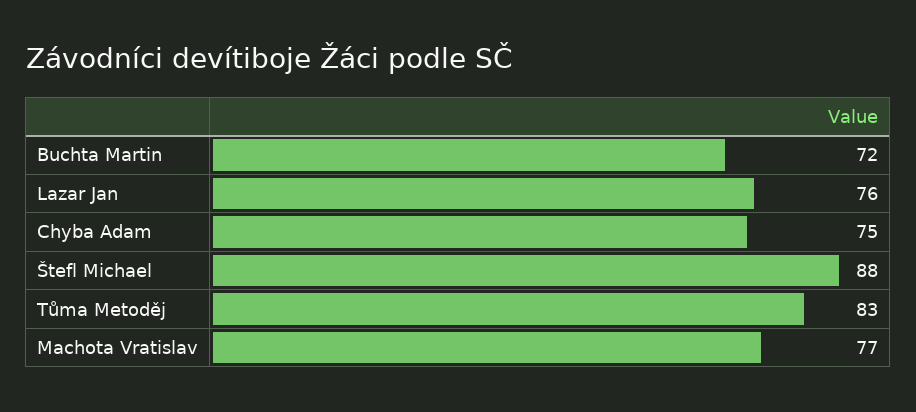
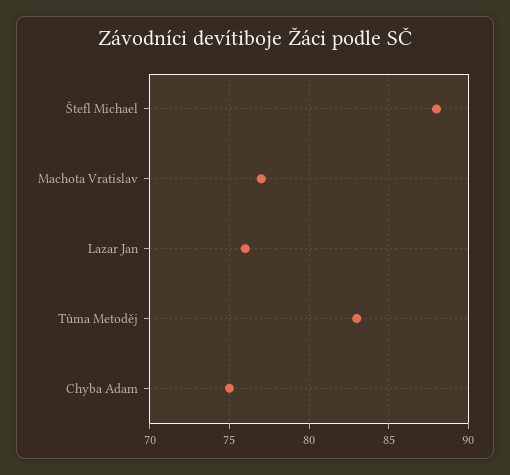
  {
-   "Buchta Martin": 72,
    "Lazar Jan": 76,
    "Chyba Adam": 75,
    "Štefl Michael": 88,
    "Tůma Metoděj": 83,
    "Machota Vratislav": 77
  }

